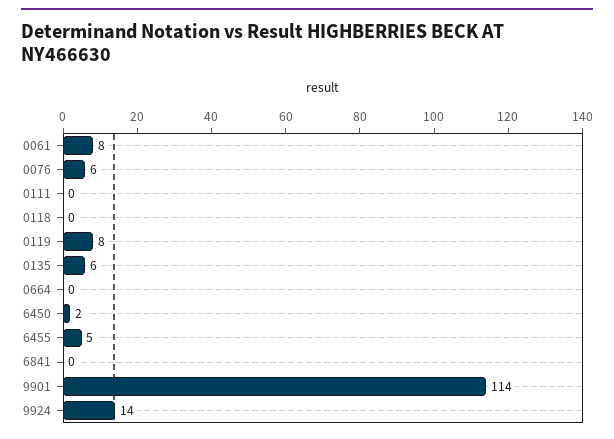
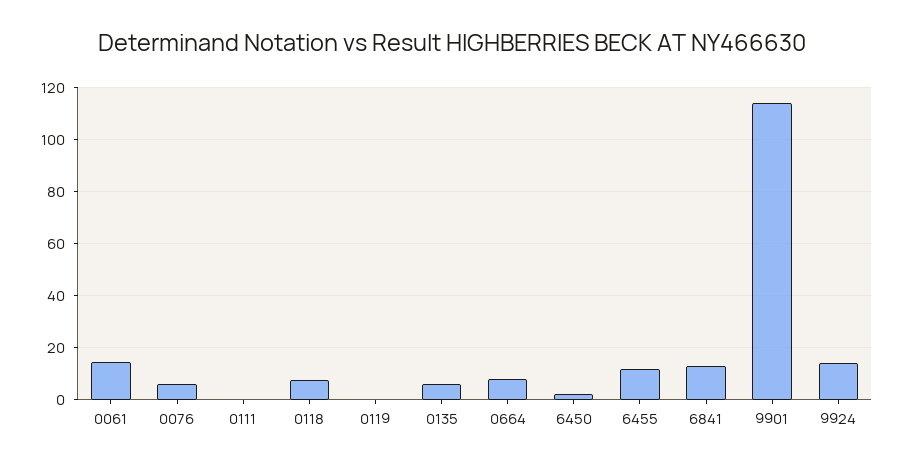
  {
-   "0061": 8,
+   "0061": 15,
    "0076": 6,
    "0111": 0,
-   "0118": 0,
+   "0118": 7.5,
-   "0119": 8,
+   "0119": 0,
    "0135": 6,
-   "0664": 0,
+   "0664": 7.5,
    "6450": 2,
-   "6455": 5,
+   "6455": 12.5,
-   "6841": 0,
+   "6841": 12.5,
    "9901": 114,
    "9924": 14
  }

